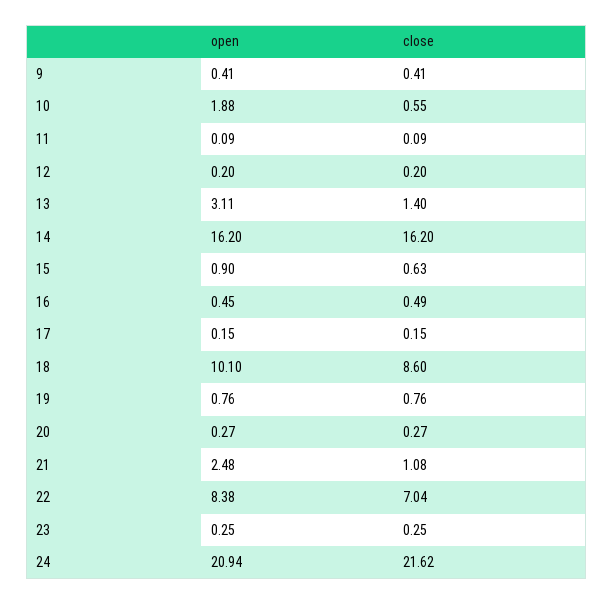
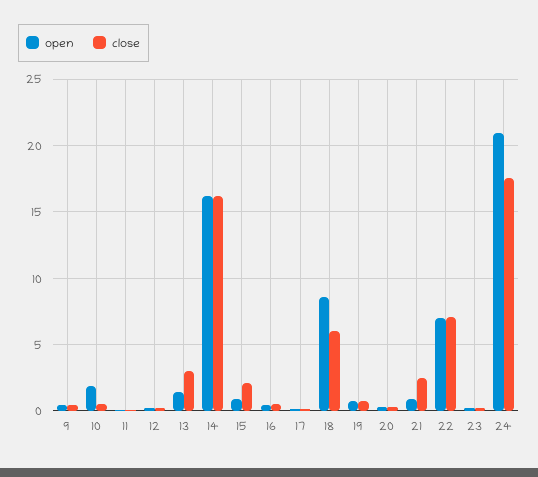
  {
    "open": {
      "9": 0.41,
      "10": 1.88,
      "11": 0.09,
      "12": 0.2,
-     "13": 3.11,
+     "13": 1.5,
      "14": 16.2,
      "15": 0.9,
      "16": 0.45,
      "17": 0.15,
-     "18": 10.1,
+     "18": 8.5,
      "19": 0.76,
      "20": 0.27,
-     "21": 2.48,
+     "21": 1,
-     "22": 8.38,
+     "22": 7,
      "23": 0.25,
      "24": 20.94
    },
    "close": {
      "9": 0.41,
      "10": 0.55,
      "11": 0.09,
      "12": 0.2,
-     "13": 1.4,
+     "13": 3,
      "14": 16.2,
-     "15": 0.63,
+     "15": 2,
      "16": 0.49,
      "17": 0.15,
-     "18": 8.6,
+     "18": 6,
      "19": 0.76,
      "20": 0.27,
-     "21": 1.08,
+     "21": 2.5,
      "22": 7.04,
      "23": 0.25,
-     "24": 21.62
+     "24": 17.5
    }
  }

